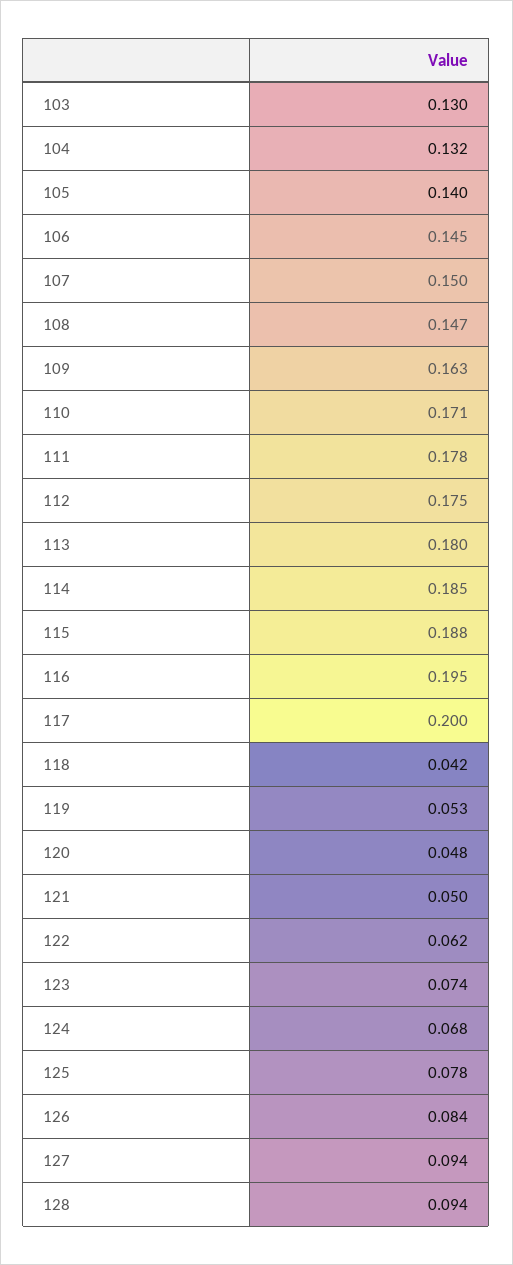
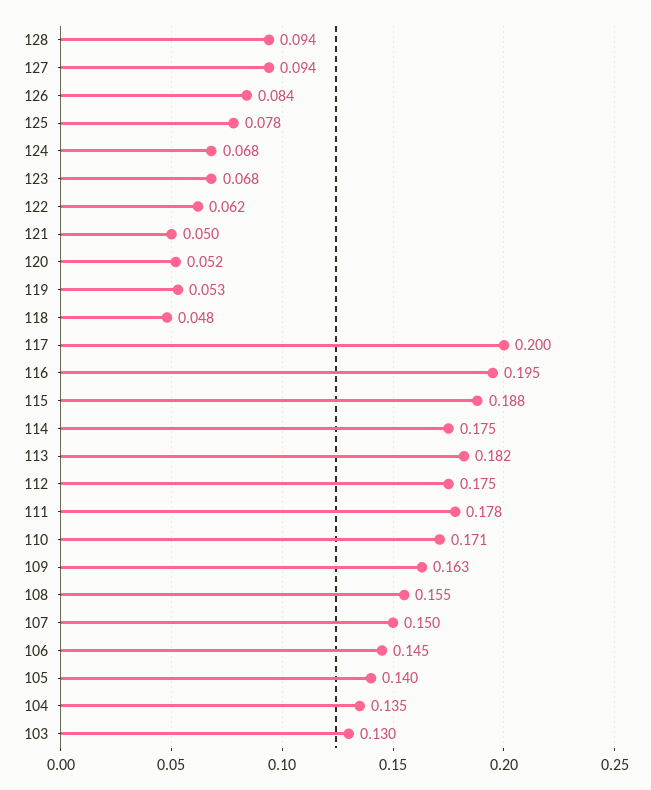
  {
    "103": 0.13,
-   "104": 0.132,
+   "104": 0.135,
    "105": 0.14,
    "106": 0.145,
    "107": 0.15,
-   "108": 0.147,
+   "108": 0.155,
    "109": 0.163,
    "110": 0.171,
    "111": 0.178,
    "112": 0.175,
-   "113": 0.18,
+   "113": 0.182,
-   "114": 0.185,
+   "114": 0.175,
    "115": 0.188,
    "116": 0.195,
    "117": 0.2,
-   "118": 0.042,
+   "118": 0.048,
    "119": 0.053,
-   "120": 0.048,
+   "120": 0.052,
    "121": 0.05,
    "122": 0.062,
-   "123": 0.074,
+   "123": 0.068,
    "124": 0.068,
    "125": 0.078,
    "126": 0.084,
    "127": 0.094,
    "128": 0.094
  }

